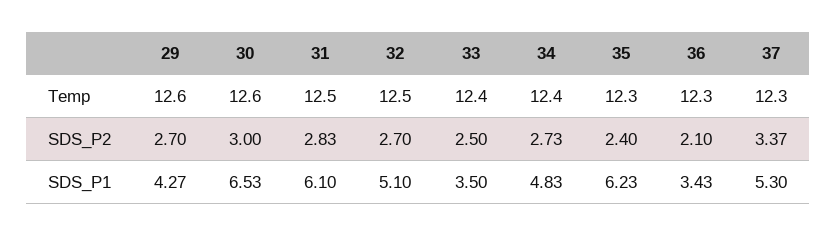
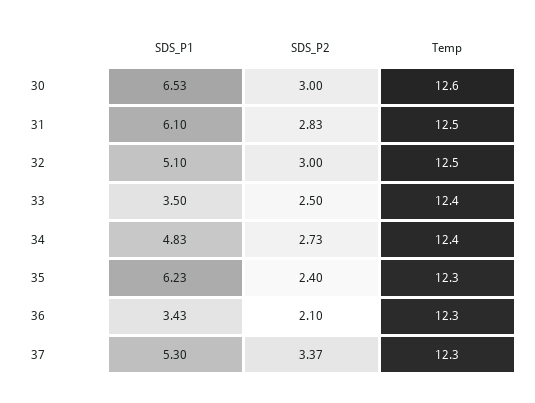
  {
-   "29": {
-     "Temp": 12.6,
-     "SDS_P2": 2.7,
-     "SDS_P1": 4.27
-   },
    "30": {
      "Temp": 12.6,
      "SDS_P2": 3,
      "SDS_P1": 6.53
    },
    "31": {
      "Temp": 12.5,
      "SDS_P2": 2.83,
      "SDS_P1": 6.1
    },
    "32": {
      "Temp": 12.5,
-     "SDS_P2": 2.7,
+     "SDS_P2": 3,
      "SDS_P1": 5.1
    },
    "33": {
      "Temp": 12.4,
      "SDS_P2": 2.5,
      "SDS_P1": 3.5
    },
    "34": {
      "Temp": 12.4,
      "SDS_P2": 2.73,
      "SDS_P1": 4.83
    },
    "35": {
      "Temp": 12.3,
      "SDS_P2": 2.4,
      "SDS_P1": 6.23
    },
    "36": {
      "Temp": 12.3,
      "SDS_P2": 2.1,
      "SDS_P1": 3.43
    },
    "37": {
      "Temp": 12.3,
      "SDS_P2": 3.37,
      "SDS_P1": 5.3
    }
  }

